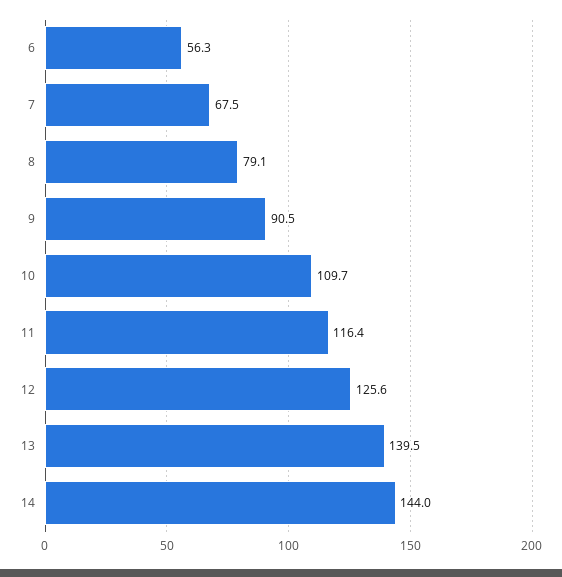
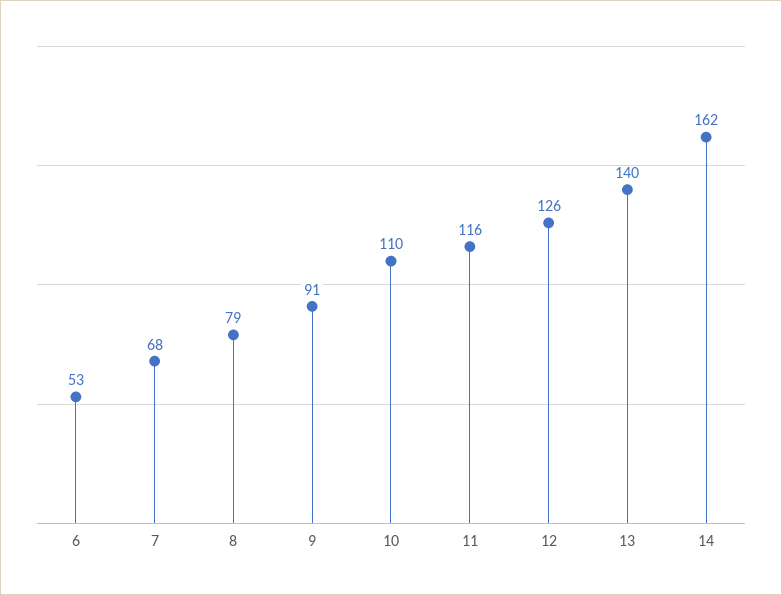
  {
-   "6": 56.3,
+   "6": 53,
    "7": 67.5,
    "8": 79.1,
    "9": 90.5,
    "10": 109.7,
    "11": 116.4,
    "12": 125.6,
    "13": 139.5,
-   "14": 144
+   "14": 162
  }

